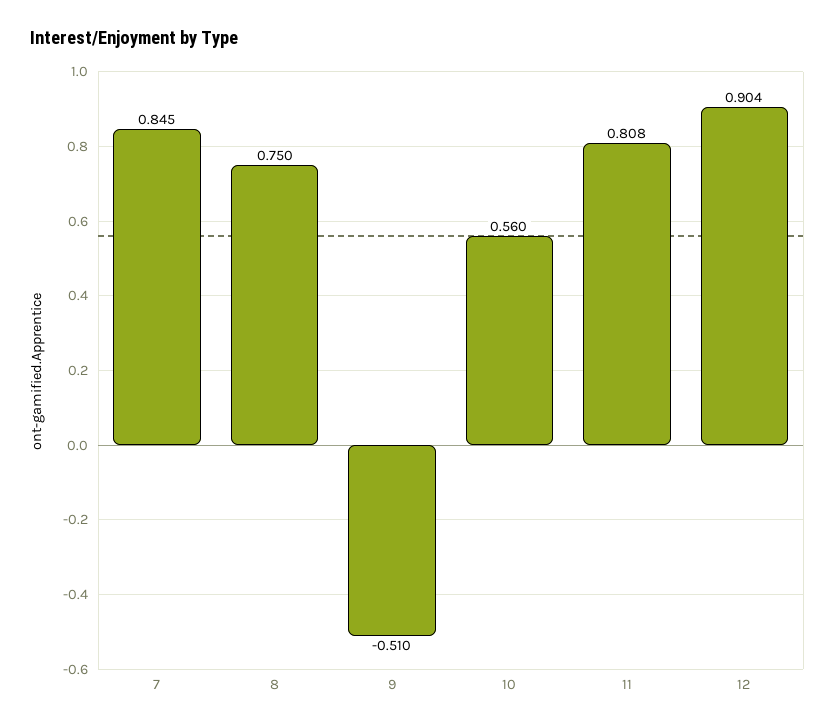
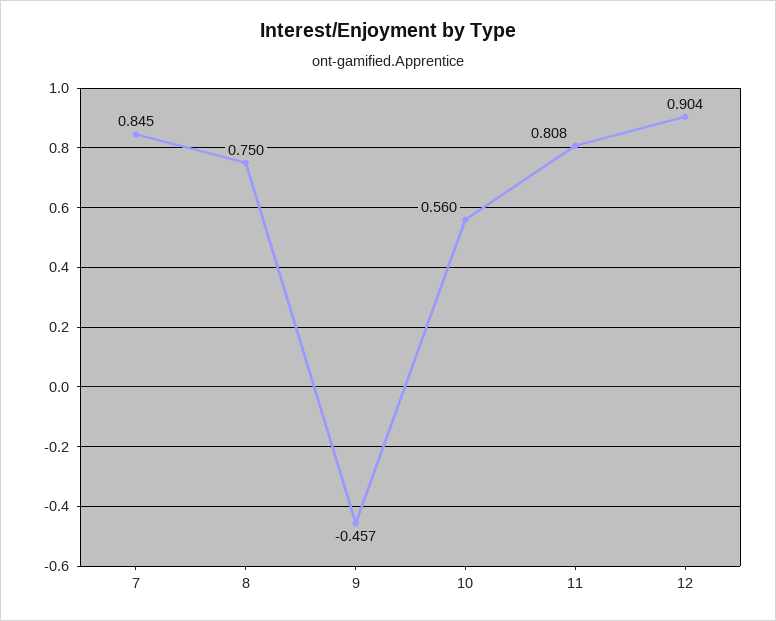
  {
    "7": 0.845,
    "8": 0.75,
-   "9": -0.51,
+   "9": -0.457,
    "10": 0.56,
    "11": 0.808,
    "12": 0.904
  }

